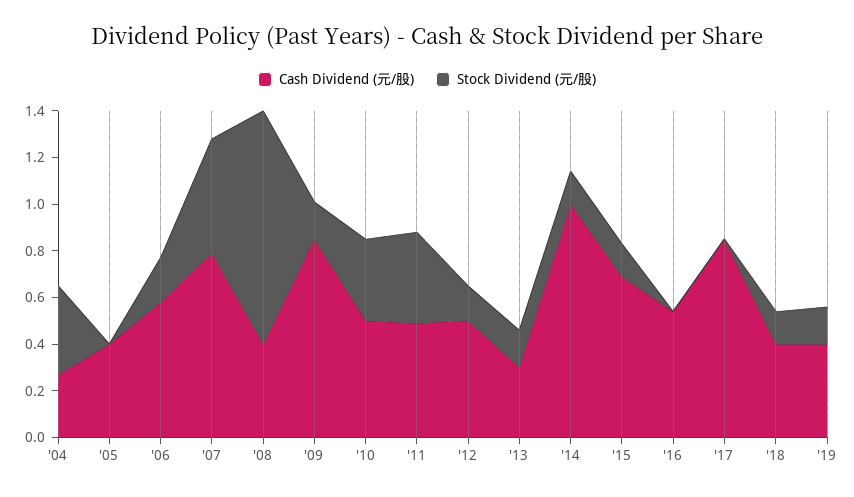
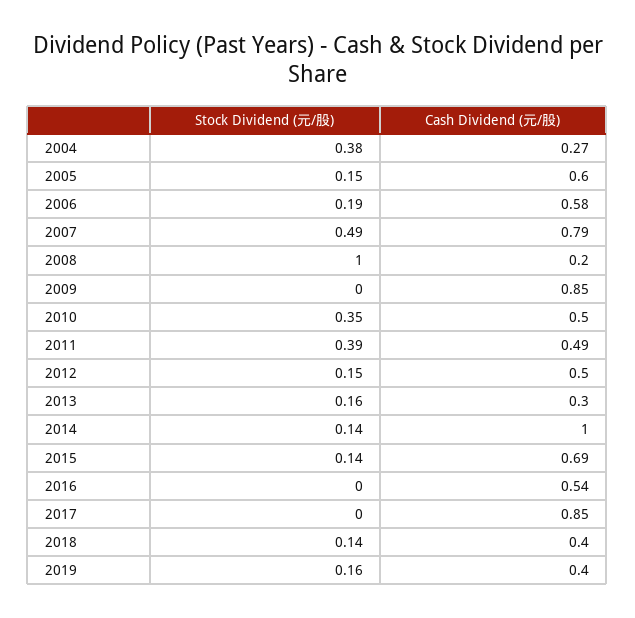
  {
    "Cash Dividend (元/股)": {
      "'04": 0.27,
-     "'05": 0.4,
+     "'05": 0.6,
      "'06": 0.58,
      "'07": 0.79,
-     "'08": 0.4,
+     "'08": 0.2,
      "'09": 0.85,
      "'10": 0.5,
      "'11": 0.49,
      "'12": 0.5,
      "'13": 0.3,
      "'14": 1,
      "'15": 0.69,
      "'16": 0.54,
      "'17": 0.85,
      "'18": 0.4,
      "'19": 0.4
    },
    "Stock Dividend (元/股)": {
      "'04": 0.38,
-     "'05": 0,
+     "'05": 0.15,
      "'06": 0.19,
      "'07": 0.49,
      "'08": 1,
-     "'09": 0.15,
+     "'09": 0,
      "'10": 0.35,
      "'11": 0.39,
      "'12": 0.15,
      "'13": 0.16,
      "'14": 0.14,
      "'15": 0.14,
      "'16": 0,
      "'17": 0,
      "'18": 0.14,
      "'19": 0.16
    }
  }

